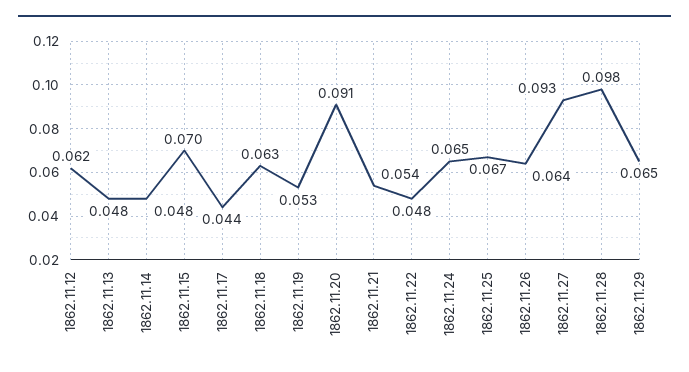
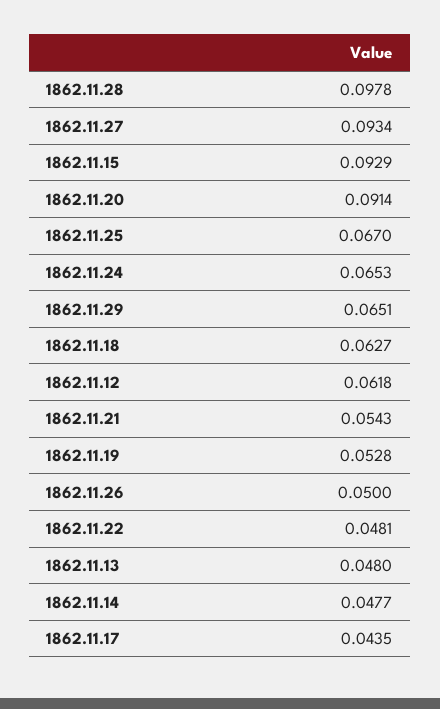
  {
    "1862.11.12": 0.0618,
    "1862.11.13": 0.048,
    "1862.11.14": 0.0477,
-   "1862.11.15": 0.07,
+   "1862.11.15": 0.0929,
    "1862.11.17": 0.0435,
    "1862.11.18": 0.0627,
    "1862.11.19": 0.0528,
    "1862.11.20": 0.0914,
    "1862.11.21": 0.0543,
    "1862.11.22": 0.0481,
    "1862.11.24": 0.0653,
    "1862.11.25": 0.067,
-   "1862.11.26": 0.064,
+   "1862.11.26": 0.05,
    "1862.11.27": 0.0934,
    "1862.11.28": 0.0978,
    "1862.11.29": 0.0651
  }

